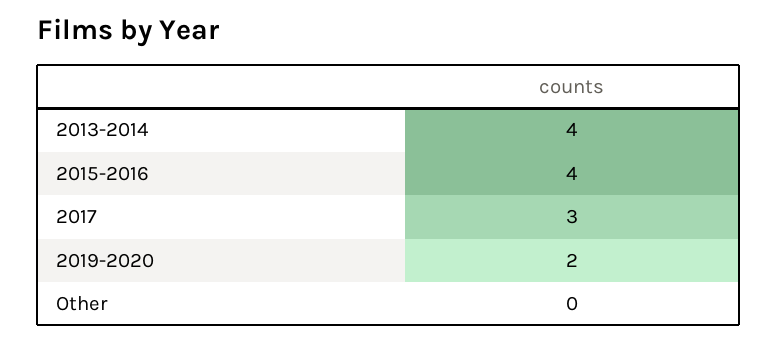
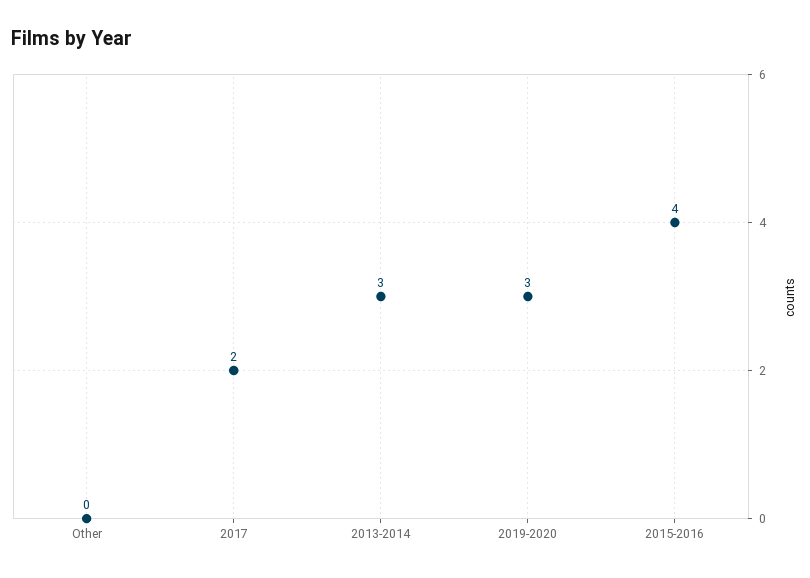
  {
-   "2013-2014": 4,
+   "2013-2014": 3,
    "2015-2016": 4,
-   "2017": 3,
+   "2017": 2,
-   "2019-2020": 2,
+   "2019-2020": 3,
    "Other": 0
  }

